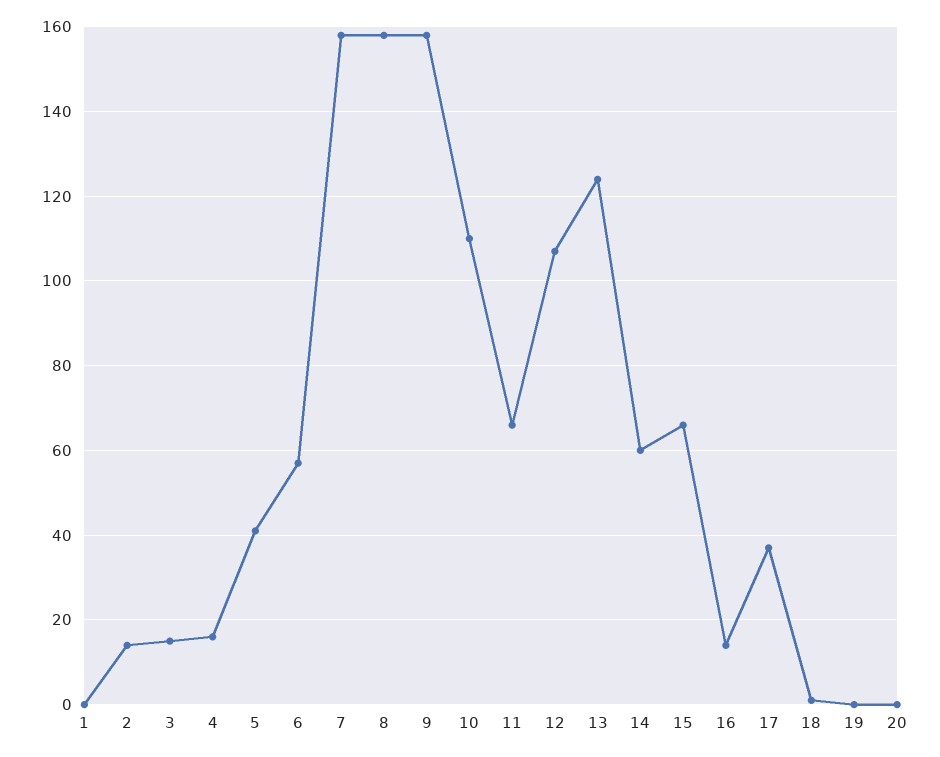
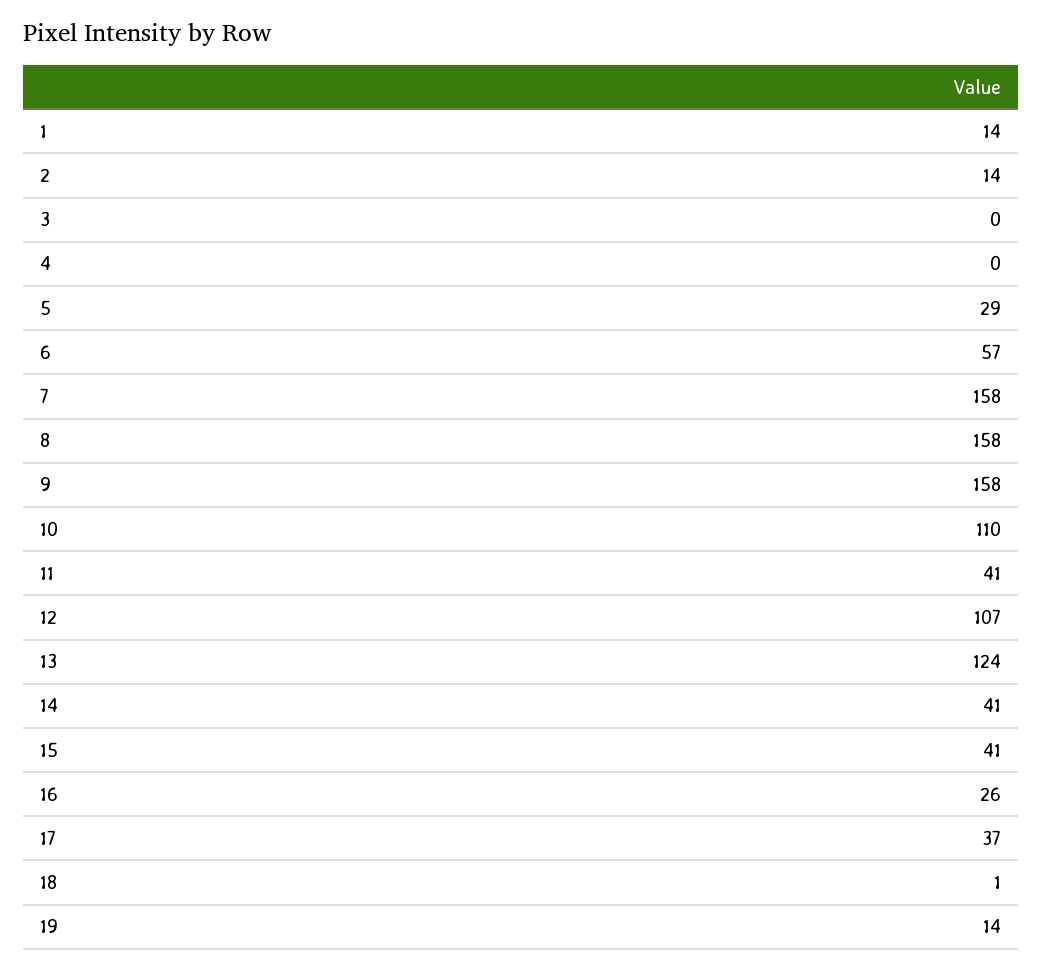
  {
-   "1": 0,
+   "1": 14,
    "2": 14,
-   "3": 15,
+   "3": 0,
-   "4": 15,
+   "4": 0,
-   "5": 40,
+   "5": 29,
    "6": 57,
    "7": 158,
    "8": 158,
    "9": 158,
    "10": 110,
-   "11": 65,
+   "11": 41,
    "12": 107,
    "13": 124,
-   "14": 60,
+   "14": 41,
-   "15": 65,
+   "15": 41,
-   "16": 15,
+   "16": 26,
    "17": 37,
    "18": 1,
-   "19": 0,
+   "19": 14
-   "20": 0
  }

